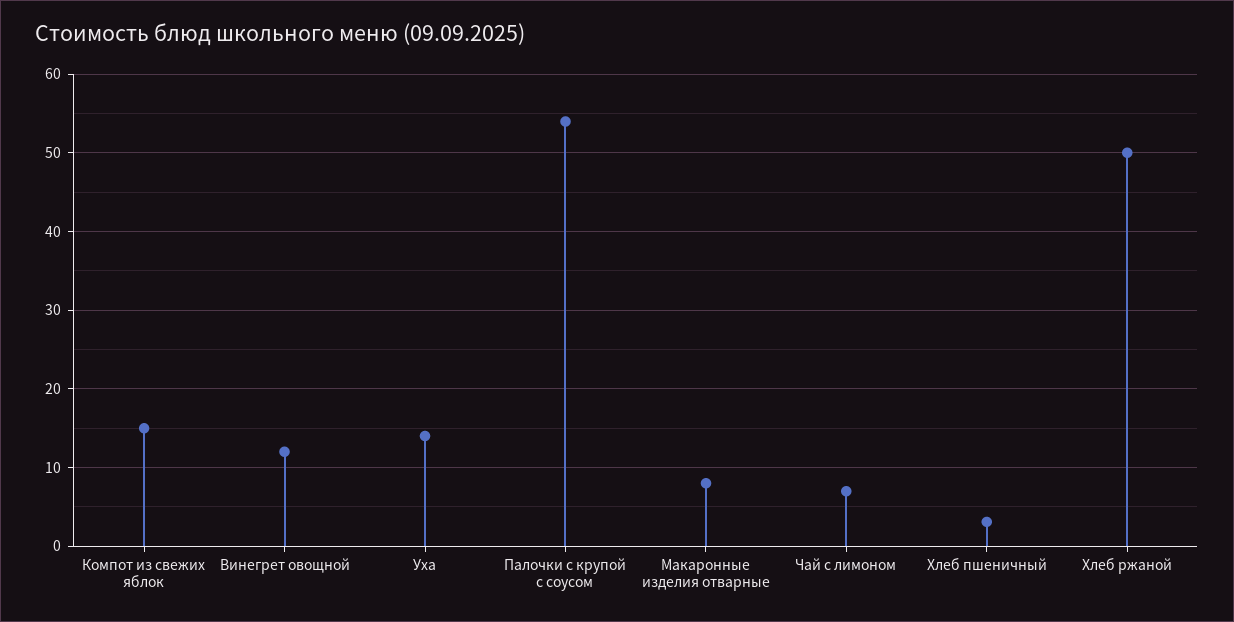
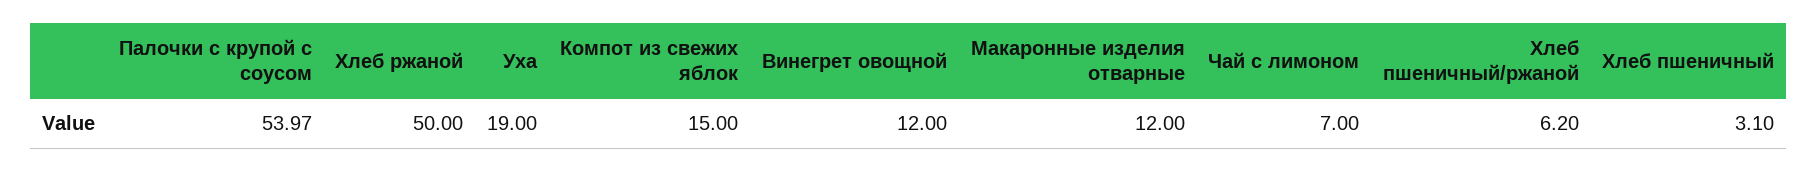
  {
    "Компот из свежих яблок": 15,
    "Винегрет овощной": 12,
-   "Уха": 14,
+   "Уха": 19,
    "Палочки с крупой с соусом": 53.97,
-   "Макаронные изделия отварные": 8,
+   "Макаронные изделия отварные": 12,
    "Чай с лимоном": 7,
    "Хлеб пшеничный": 3.1,
-   "Хлеб ржаной": 50
+   "Хлеб ржаной": 50,
+   "Хлеб пшеничный/ржаной": 6.2
  }

